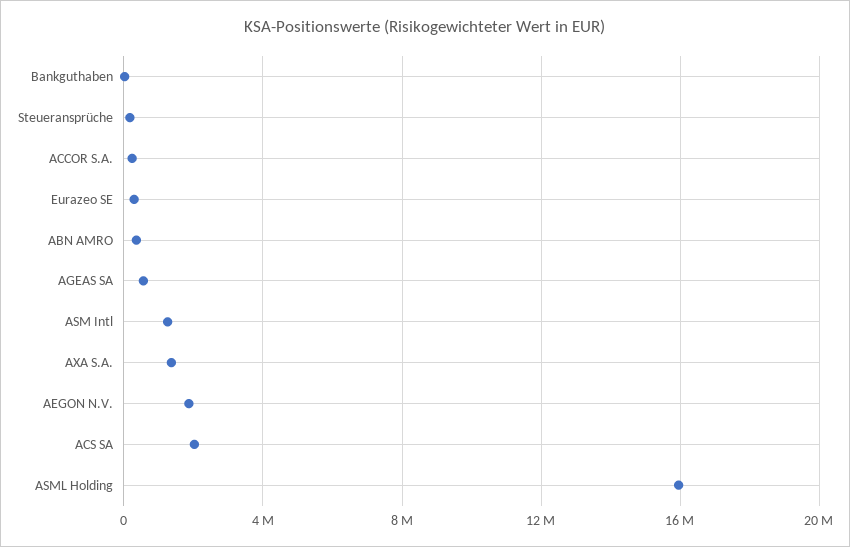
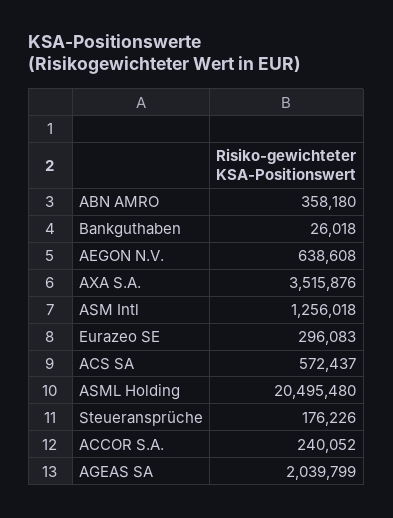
  {
    "Bankguthaben": 26018,
    "Steueransprüche": 176226,
    "ACCOR S.A.": 240052,
    "Eurazeo SE": 296083,
    "ABN AMRO": 358180,
-   "AGEAS SA": 500000,
+   "AGEAS SA": 2039799,
    "ASM Intl": 1256018,
-   "AXA S.A.": 1500000,
+   "AXA S.A.": 3515876,
-   "AEGON N.V.": 2000000,
+   "AEGON N.V.": 638608,
-   "ACS SA": 2000000,
+   "ACS SA": 572437,
-   "ASML Holding": 16000000
+   "ASML Holding": 20495480
  }

